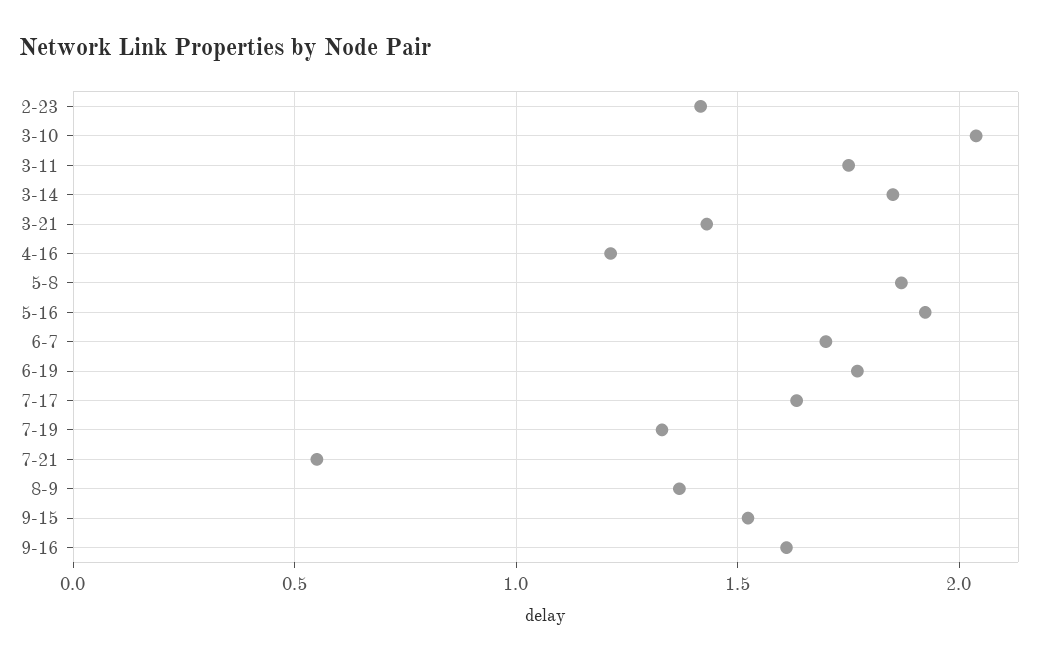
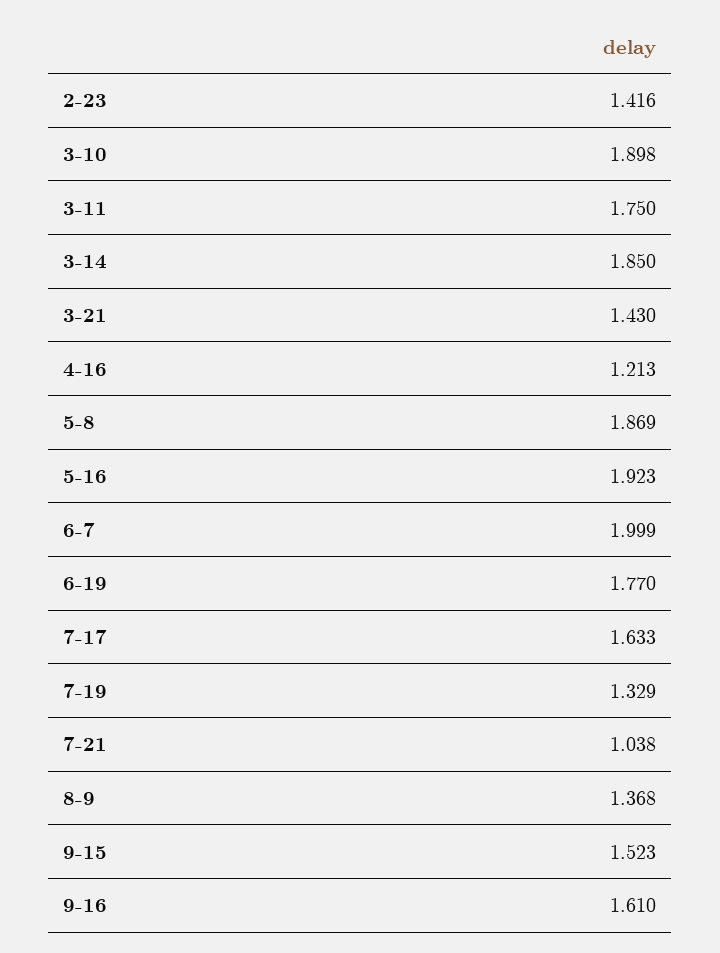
  {
    "2-23": 1.416,
-   "3-10": 2.05,
+   "3-10": 1.898,
    "3-11": 1.75,
    "3-14": 1.85,
    "3-21": 1.43,
    "4-16": 1.213,
    "5-8": 1.869,
    "5-16": 1.923,
-   "6-7": 1.7,
+   "6-7": 1.999,
    "6-19": 1.77,
    "7-17": 1.633,
    "7-19": 1.329,
-   "7-21": 0.55,
+   "7-21": 1.038,
    "8-9": 1.368,
    "9-15": 1.523,
    "9-16": 1.61
  }

